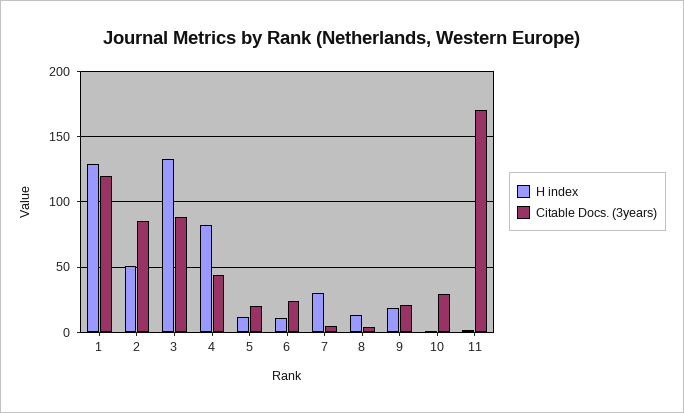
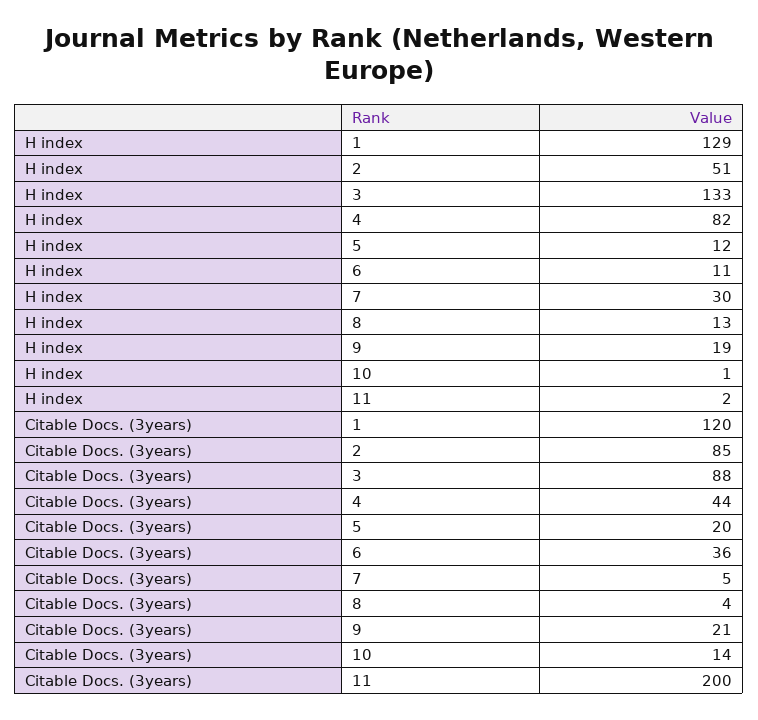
  {
    "H index": {
      "1": 129,
      "2": 51,
      "3": 133,
      "4": 82,
      "5": 12,
      "6": 11,
      "7": 30,
      "8": 13,
      "9": 19,
      "10": 1,
      "11": 2
    },
    "Citable Docs. (3years)": {
      "1": 120,
      "2": 85,
      "3": 88,
      "4": 44,
      "5": 20,
-     "6": 25,
+     "6": 36,
      "7": 5,
      "8": 4,
      "9": 21,
-     "10": 30,
+     "10": 14,
-     "11": 170
+     "11": 200
    }
  }

